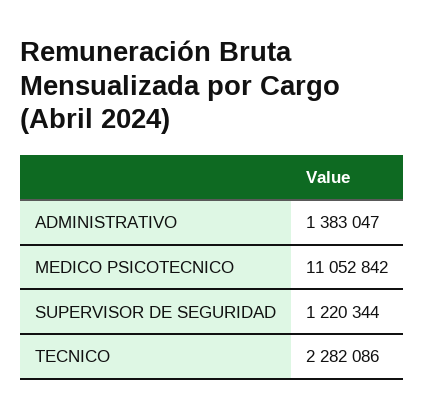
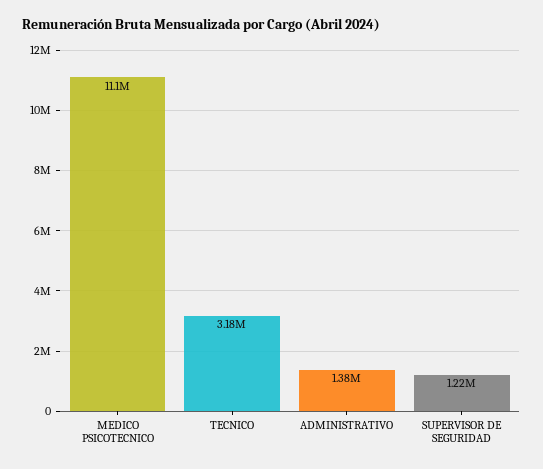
  {
    "ADMINISTRATIVO": 1383047,
    "MEDICO PSICOTECNICO": 11052842,
    "SUPERVISOR DE SEGURIDAD": 1220344,
-   "TECNICO": 2282086
+   "TECNICO": 3180000
  }

